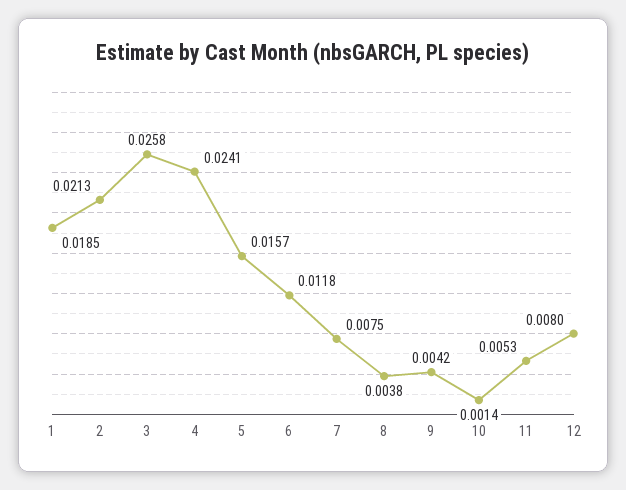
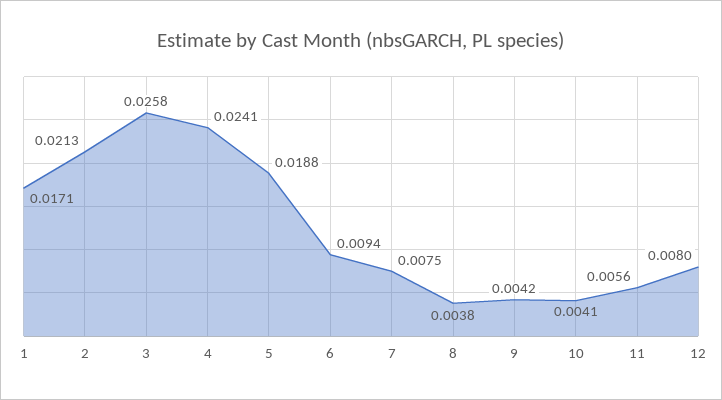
  {
-   "1": 0.0185,
+   "1": 0.0171,
    "2": 0.0213,
    "3": 0.0258,
    "4": 0.0241,
-   "5": 0.0157,
+   "5": 0.0188,
-   "6": 0.0118,
+   "6": 0.0094,
    "7": 0.0075,
    "8": 0.0038,
    "9": 0.0042,
-   "10": 0.0014,
+   "10": 0.0041,
-   "11": 0.0053,
+   "11": 0.0056,
    "12": 0.008
  }

